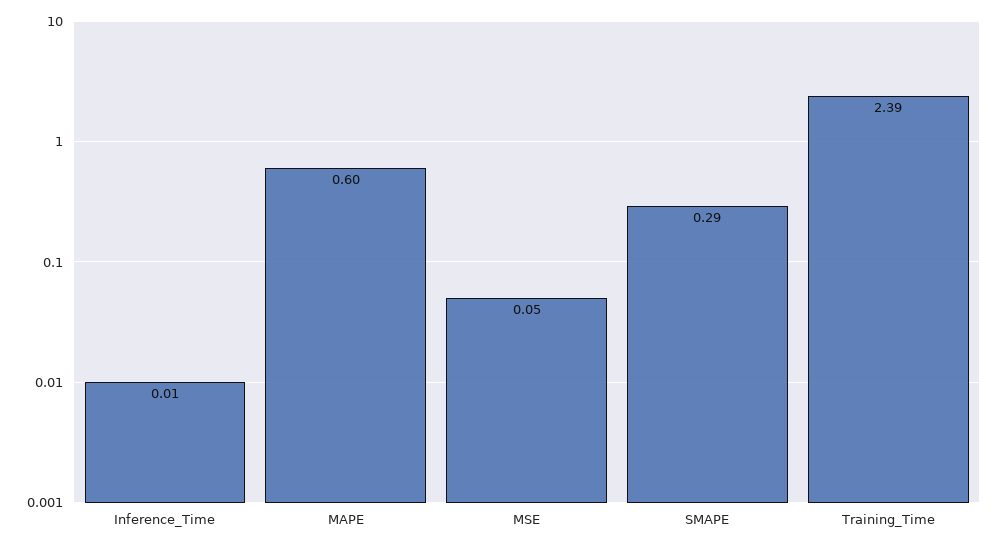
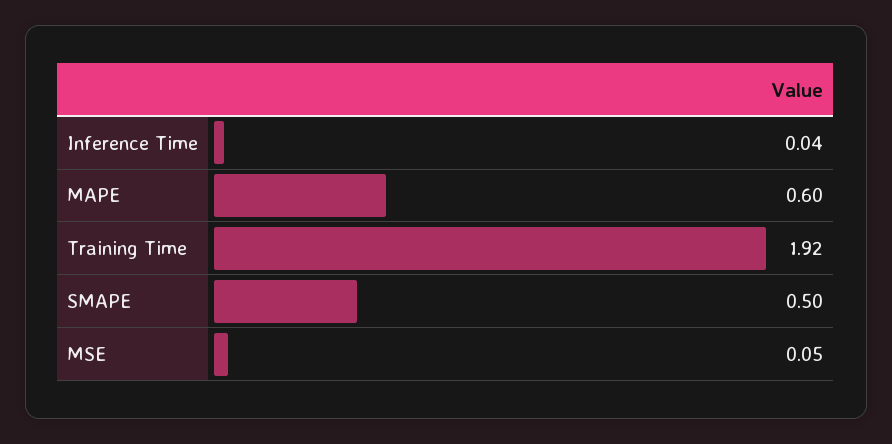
  {
-   "Inference_Time": 0.01,
+   "Inference_Time": 0.04,
    "MAPE": 0.6,
    "MSE": 0.05,
-   "SMAPE": 0.29,
+   "SMAPE": 0.5,
-   "Training_Time": 2.39
+   "Training_Time": 1.92
  }

